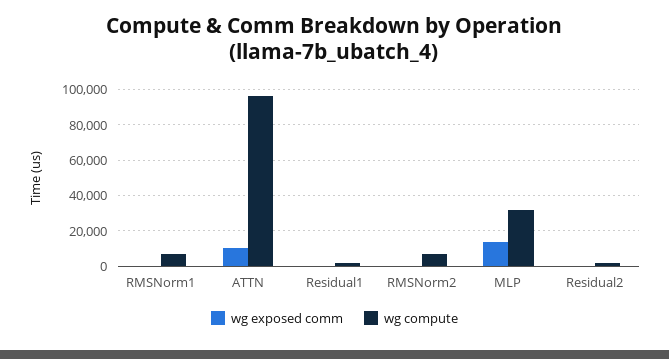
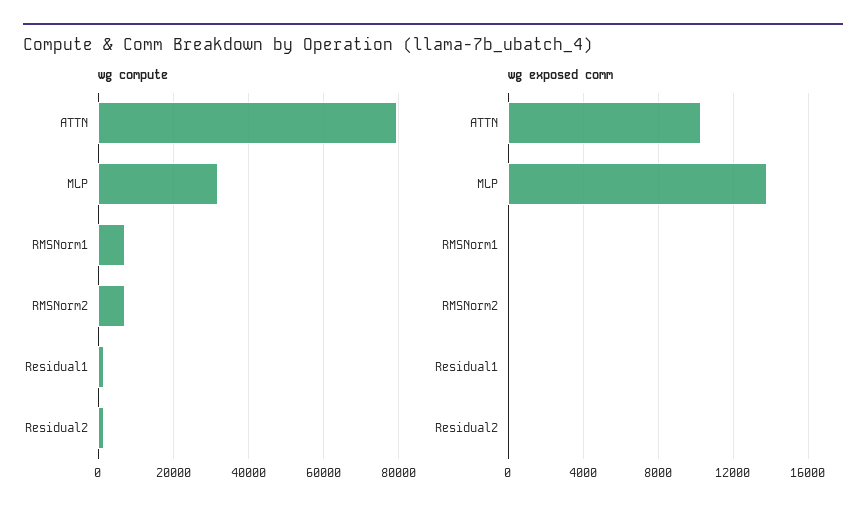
  {
    "wg exposed comm": {
      "RMSNorm1": 0,
      "ATTN": 10500,
      "Residual1": 0,
      "RMSNorm2": 0,
      "MLP": 14000,
      "Residual2": 0
    },
    "wg compute": {
      "RMSNorm1": 8000,
-     "ATTN": 95000,
+     "ATTN": 80000,
      "Residual1": 2000,
      "RMSNorm2": 8000,
      "MLP": 32000,
      "Residual2": 2000
    }
  }

